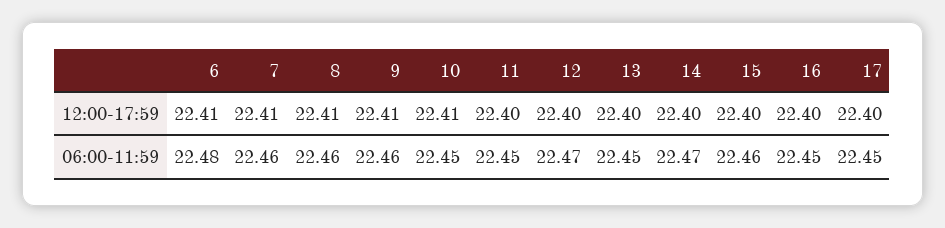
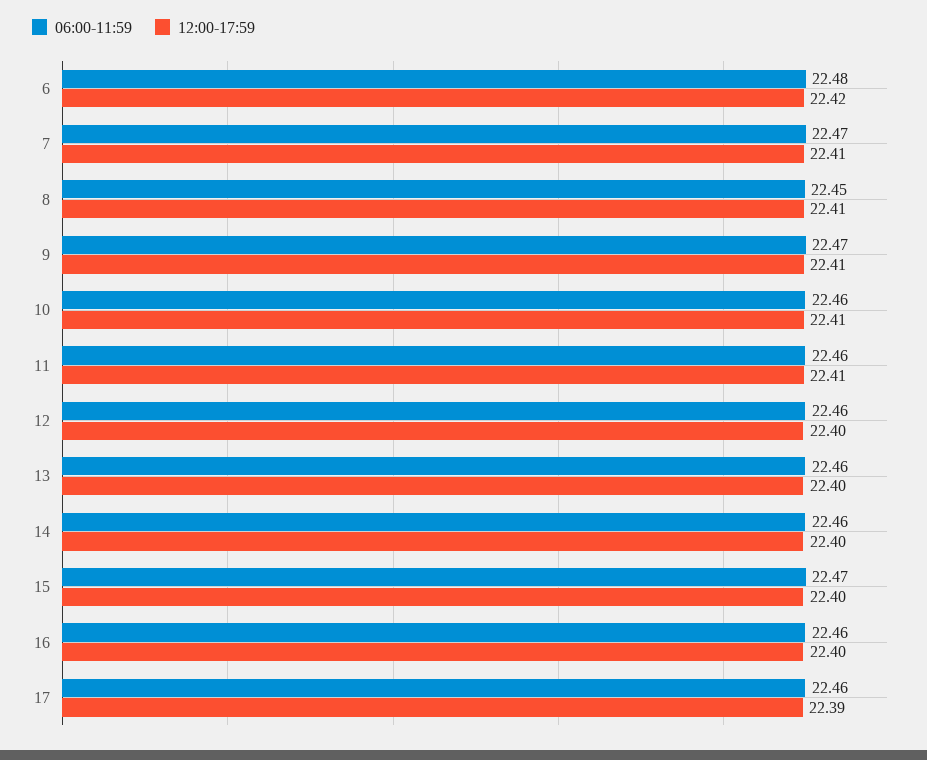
  {
    "12:00-17:59": {
-     "6": 22.41,
+     "6": 22.42,
      "7": 22.41,
      "8": 22.41,
      "9": 22.41,
      "10": 22.41,
-     "11": 22.4,
+     "11": 22.41,
      "12": 22.4,
      "13": 22.4,
      "14": 22.4,
      "15": 22.4,
      "16": 22.4,
-     "17": 22.4
+     "17": 22.39
    },
    "06:00-11:59": {
      "6": 22.48,
-     "7": 22.46,
+     "7": 22.47,
-     "8": 22.46,
+     "8": 22.45,
-     "9": 22.46,
+     "9": 22.47,
-     "10": 22.45,
+     "10": 22.46,
-     "11": 22.45,
+     "11": 22.46,
-     "12": 22.47,
+     "12": 22.46,
-     "13": 22.45,
+     "13": 22.46,
-     "14": 22.47,
+     "14": 22.46,
-     "15": 22.46,
+     "15": 22.47,
-     "16": 22.45,
+     "16": 22.46,
-     "17": 22.45
+     "17": 22.46
    }
  }

